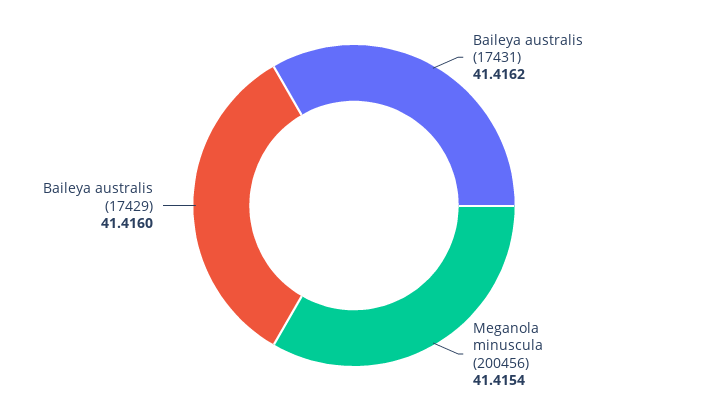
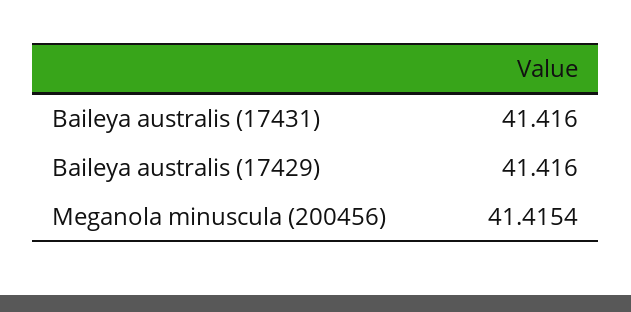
  {
-   "Baileya australis (17431)": 41.4162,
+   "Baileya australis (17431)": 41.416,
    "Meganola minuscula (200456)": 41.4154,
    "Baileya australis (17429)": 41.416
  }

